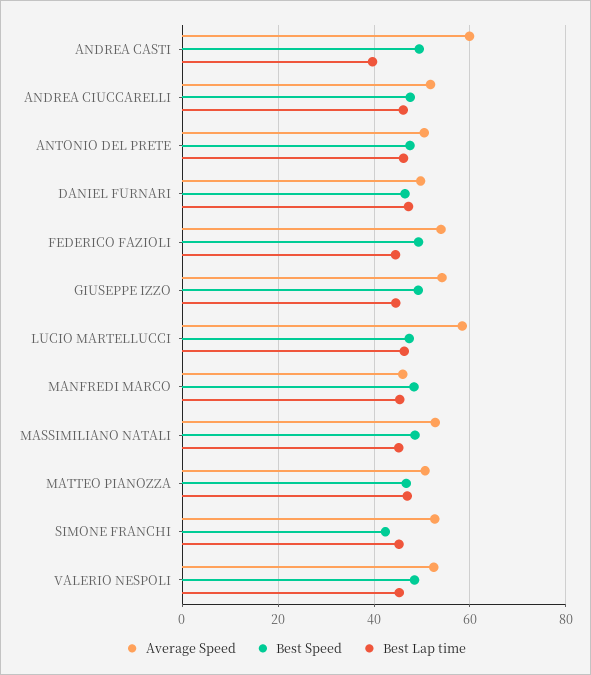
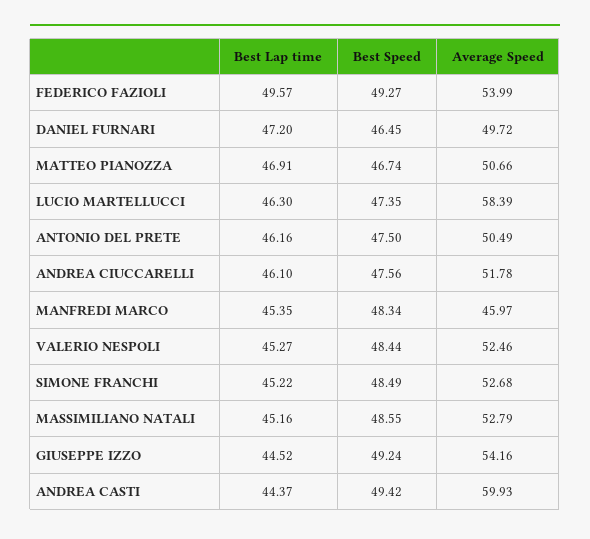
  {
    "Average Speed": {
      "ANDREA CASTI": 59.93,
      "ANDREA CIUCCARELLI": 51.78,
      "ANTONIO DEL PRETE": 50.49,
      "DANIEL FURNARI": 49.72,
      "FEDERICO FAZIOLI": 53.99,
      "GIUSEPPE IZZO": 54.16,
      "LUCIO MARTELLUCCI": 58.39,
      "MANFREDI MARCO": 45.97,
      "MASSIMILIANO NATALI": 52.79,
      "MATTEO PIANOZZA": 50.66,
      "SIMONE FRANCHI": 52.68,
      "VALERIO NESPOLI": 52.46
    },
    "Best Speed": {
      "ANDREA CASTI": 49.42,
      "ANDREA CIUCCARELLI": 47.56,
      "ANTONIO DEL PRETE": 47.5,
      "DANIEL FURNARI": 46.45,
      "FEDERICO FAZIOLI": 49.27,
      "GIUSEPPE IZZO": 49.24,
      "LUCIO MARTELLUCCI": 47.35,
      "MANFREDI MARCO": 48.34,
      "MASSIMILIANO NATALI": 48.55,
      "MATTEO PIANOZZA": 46.74,
-     "SIMONE FRANCHI": 42,
+     "SIMONE FRANCHI": 48.49,
      "VALERIO NESPOLI": 48.44
    },
    "Best Lap time": {
-     "ANDREA CASTI": 40,
+     "ANDREA CASTI": 44.37,
      "ANDREA CIUCCARELLI": 46.1,
      "ANTONIO DEL PRETE": 46.16,
      "DANIEL FURNARI": 47.2,
-     "FEDERICO FAZIOLI": 44,
+     "FEDERICO FAZIOLI": 49.57,
      "GIUSEPPE IZZO": 44.52,
      "LUCIO MARTELLUCCI": 46.3,
      "MANFREDI MARCO": 45.35,
      "MASSIMILIANO NATALI": 45.16,
      "MATTEO PIANOZZA": 46.91,
      "SIMONE FRANCHI": 45.22,
      "VALERIO NESPOLI": 45.27
    }
  }

